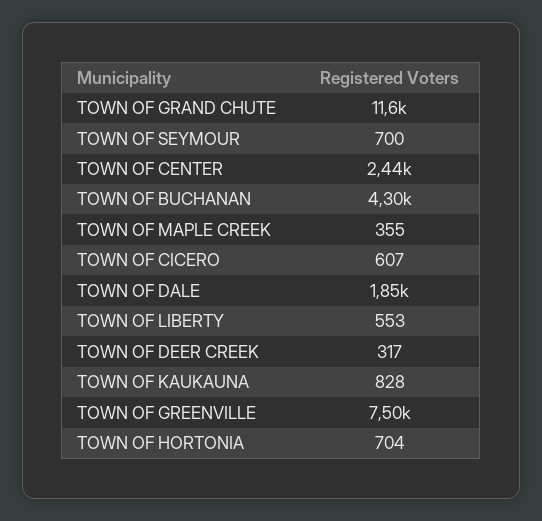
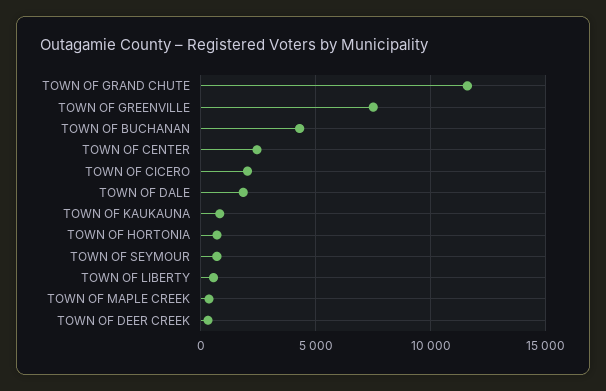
  {
    "TOWN OF GRAND CHUTE": 11600,
    "TOWN OF SEYMOUR": 700,
    "TOWN OF CENTER": 2440,
    "TOWN OF BUCHANAN": 4300,
    "TOWN OF MAPLE CREEK": 355,
-   "TOWN OF CICERO": 607,
+   "TOWN OF CICERO": 2000,
    "TOWN OF DALE": 1850,
    "TOWN OF LIBERTY": 553,
    "TOWN OF DEER CREEK": 317,
    "TOWN OF KAUKAUNA": 828,
    "TOWN OF GREENVILLE": 7500,
    "TOWN OF HORTONIA": 704
  }

